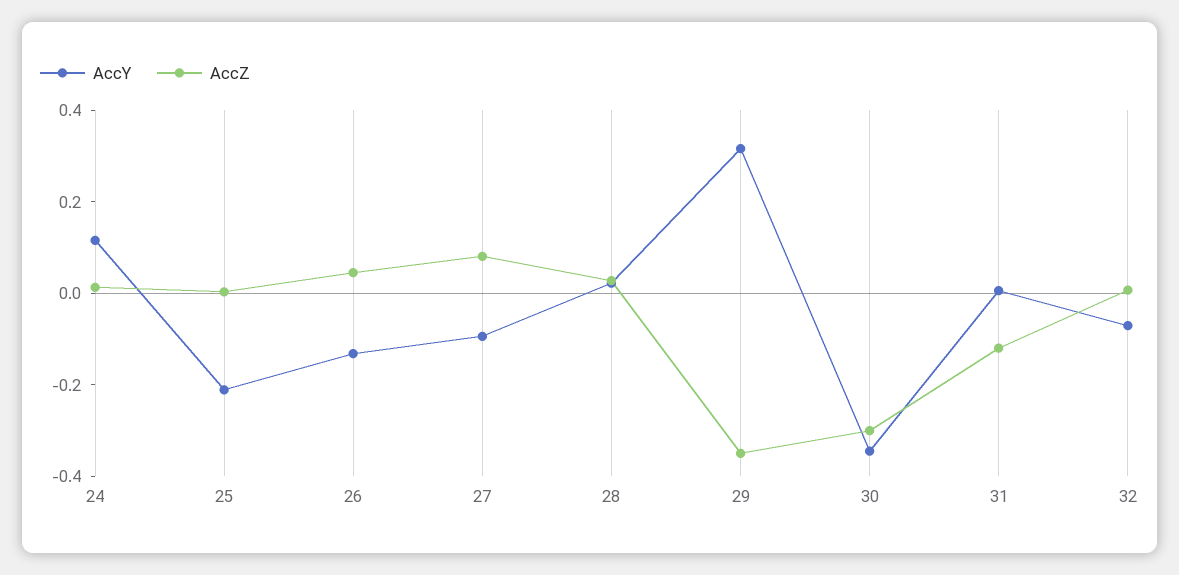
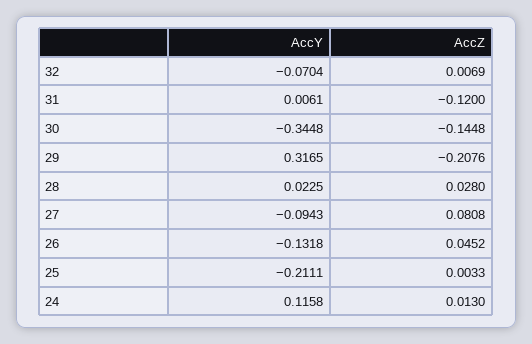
  {
    "AccY": {
      "24": 0.1158,
      "25": -0.2111,
      "26": -0.1318,
      "27": -0.0943,
      "28": 0.0225,
      "29": 0.3165,
      "30": -0.3448,
      "31": 0.0061,
      "32": -0.0704
    },
    "AccZ": {
      "24": 0.013,
      "25": 0.0033,
      "26": 0.0452,
      "27": 0.0808,
      "28": 0.028,
-     "29": -0.35,
+     "29": -0.2076,
-     "30": -0.3,
+     "30": -0.1448,
      "31": -0.12,
      "32": 0.0069
    }
  }

